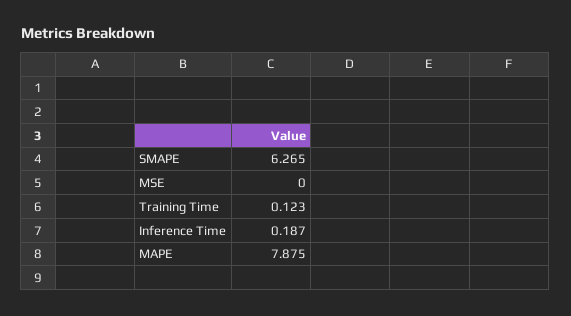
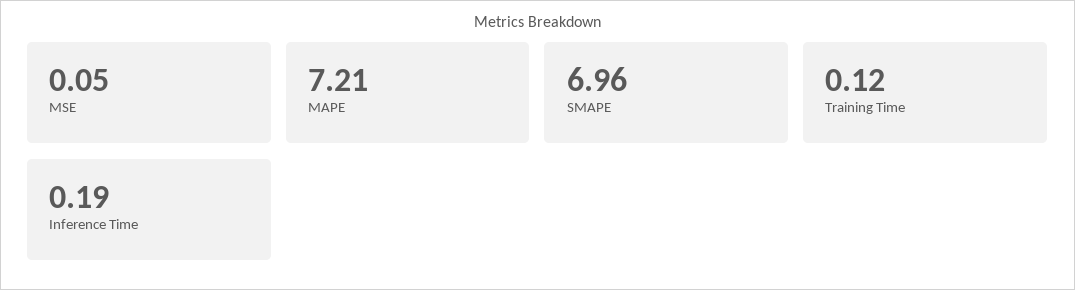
  {
-   "SMAPE": 6.265,
+   "SMAPE": 6.96,
-   "MSE": 0,
+   "MSE": 0.05,
    "Training Time": 0.123,
    "Inference Time": 0.187,
-   "MAPE": 7.875
+   "MAPE": 7.21
  }

